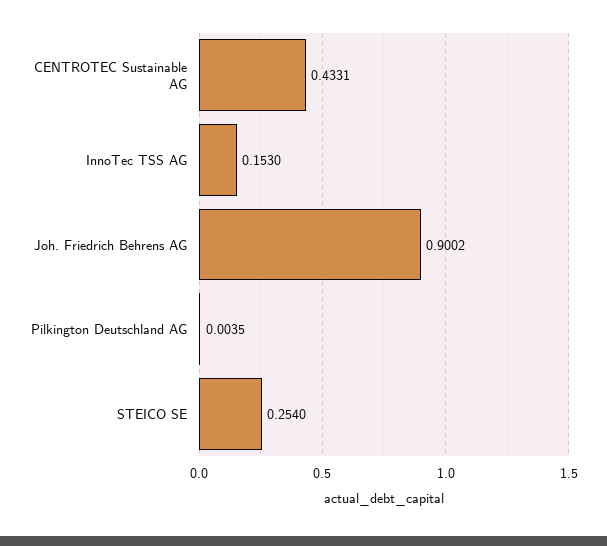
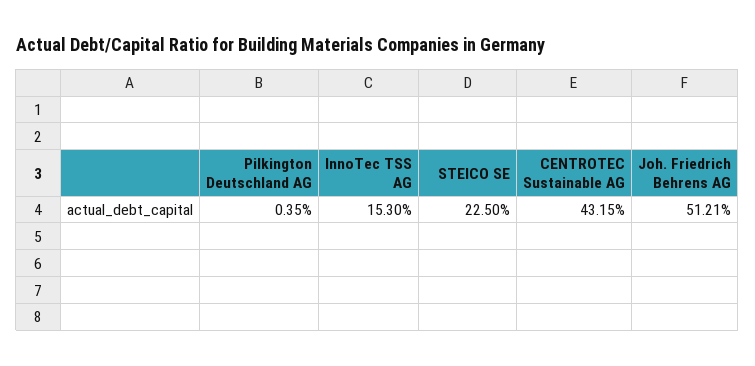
  {
-   "CENTROTEC Sustainable AG": 0.4331,
+   "CENTROTEC Sustainable AG": 0.4315,
    "InnoTec TSS AG": 0.153,
-   "Joh. Friedrich Behrens AG": 0.9002,
+   "Joh. Friedrich Behrens AG": 0.5121,
    "Pilkington Deutschland AG": 0.0035,
-   "STEICO SE": 0.254
+   "STEICO SE": 0.225
  }

